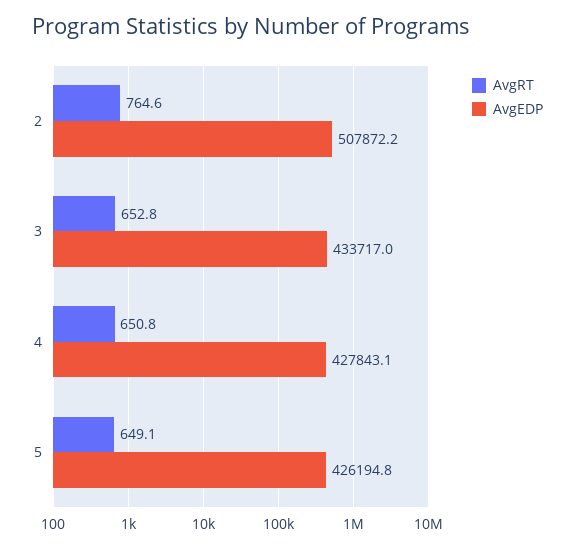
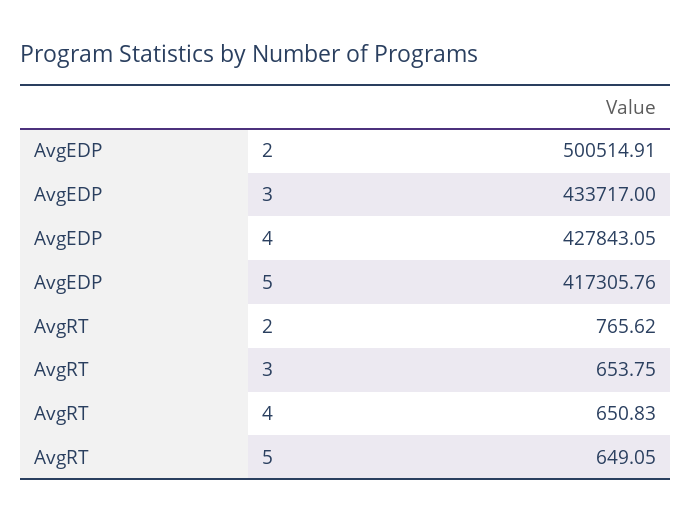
  {
    "AvgRT": {
-     "2": 764.6,
+     "2": 765.62,
-     "3": 652.8,
+     "3": 653.75,
      "4": 650.83,
      "5": 649.05
    },
    "AvgEDP": {
-     "2": 507872.2,
+     "2": 500514.91,
      "3": 433717,
      "4": 427843.05,
-     "5": 426194.8
+     "5": 417305.76
    }
  }

